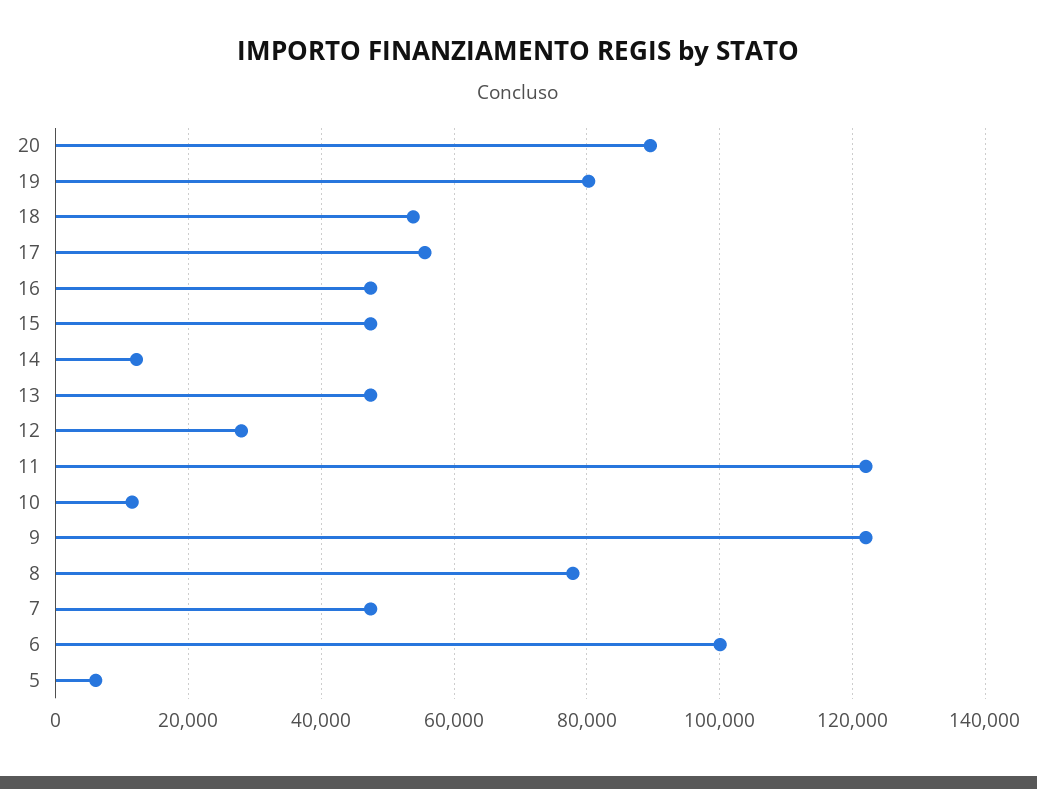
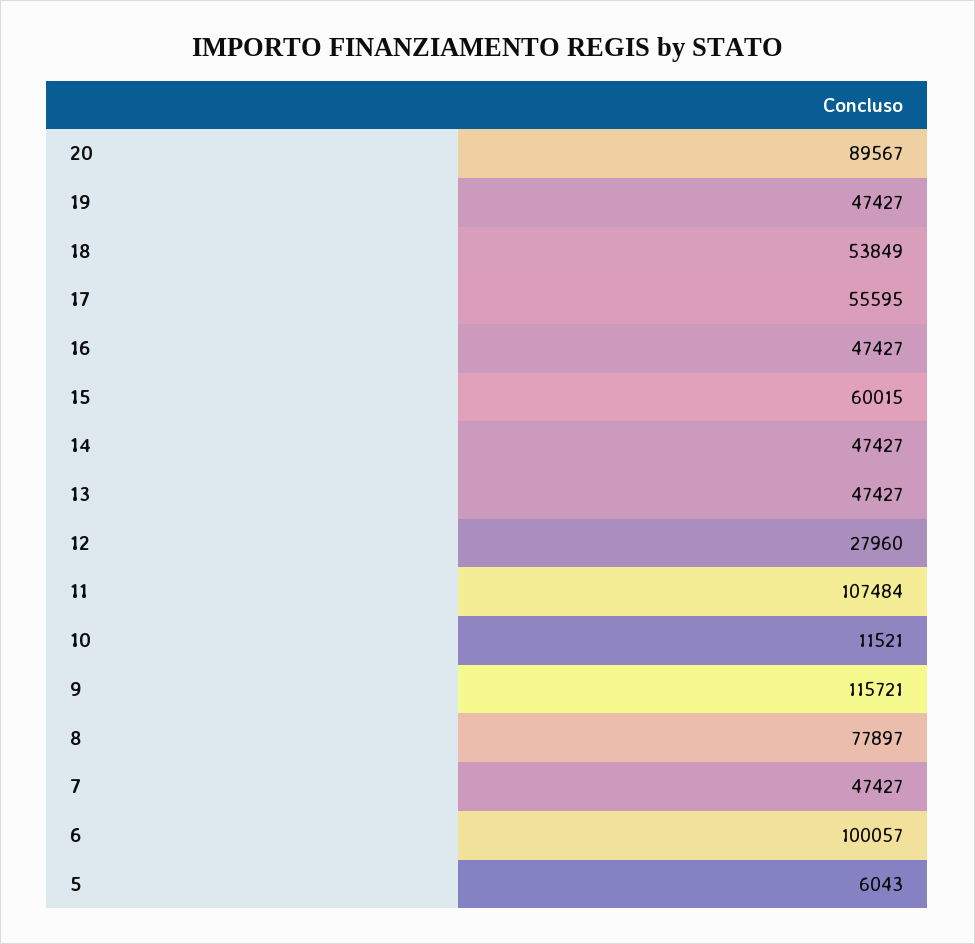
  {
    "20": 89567,
-   "19": 80000,
+   "19": 47427,
    "18": 53849,
    "17": 55595,
    "16": 47427,
-   "15": 48000,
+   "15": 60015,
-   "14": 12000,
+   "14": 47427,
    "13": 47427,
    "12": 27960,
-   "11": 122000,
+   "11": 107484,
    "10": 11521,
-   "9": 122000,
+   "9": 115721,
    "8": 77897,
    "7": 47427,
    "6": 100057,
    "5": 6043
  }

